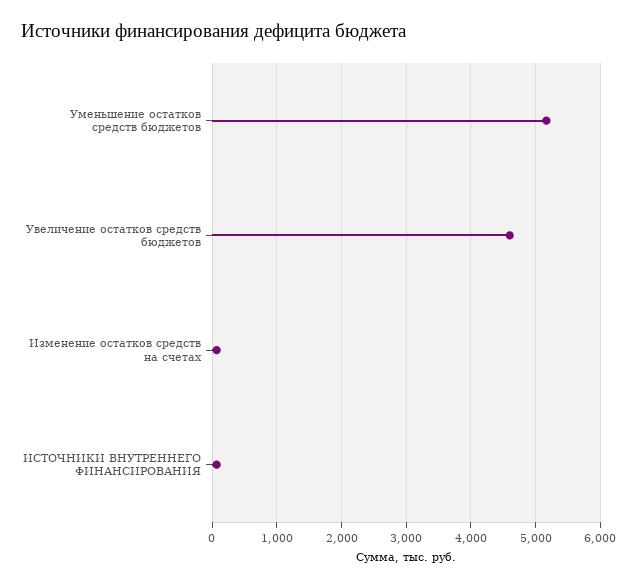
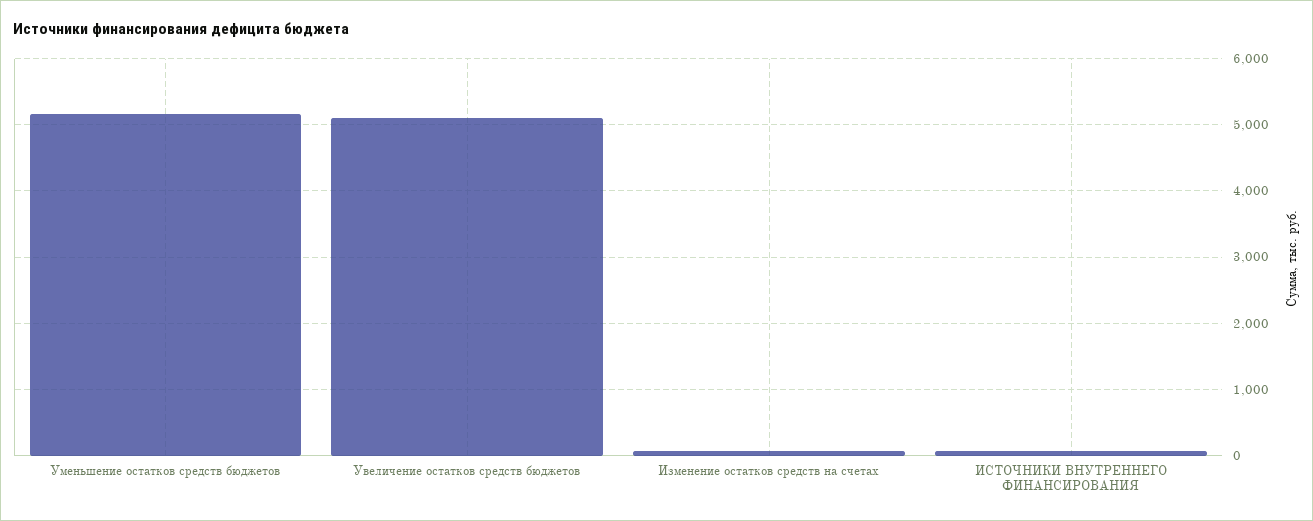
  {
    "Уменьшение остатков средств бюджетов": 5200,
-   "Увеличение остатков средств бюджетов": 4600,
+   "Увеличение остатков средств бюджетов": 5100,
    "Изменение остатков средств на счетах": 100,
    "ИСТОЧНИКИ ВНУТРЕННЕГО ФИНАНСИРОВАНИЯ": 100
  }

